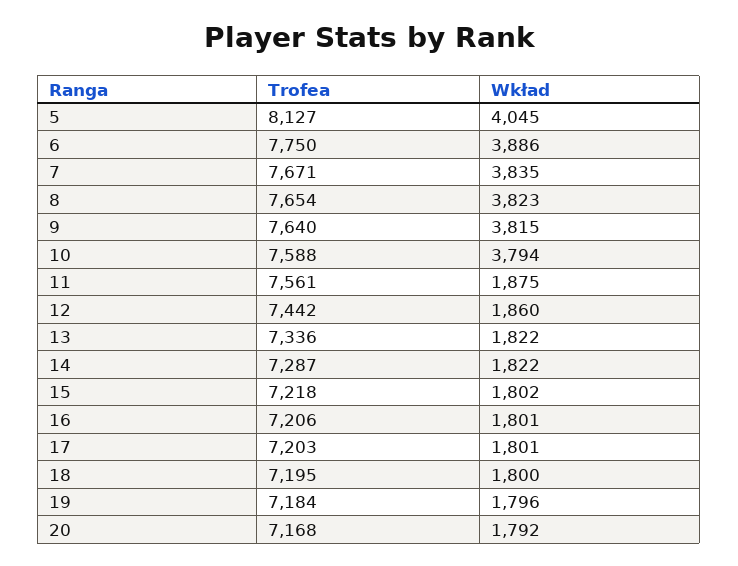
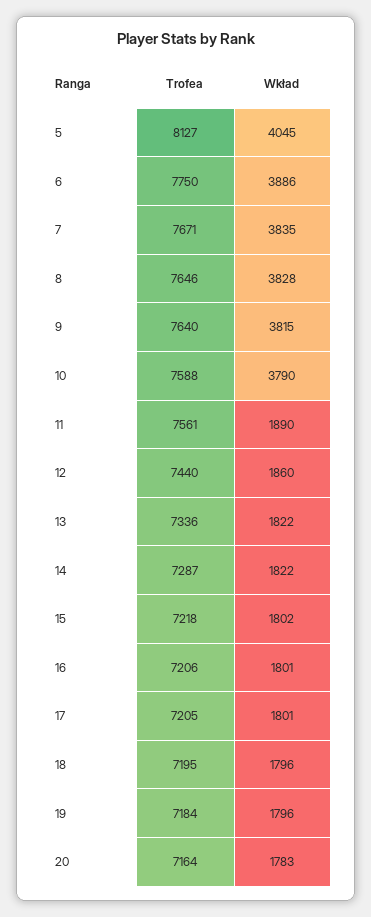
  {
    "Trofea": {
      "5": 8127,
      "6": 7750,
      "7": 7671,
-     "8": 7654,
+     "8": 7646,
      "9": 7640,
      "10": 7588,
      "11": 7561,
-     "12": 7442,
+     "12": 7440,
      "13": 7336,
      "14": 7287,
      "15": 7218,
      "16": 7206,
-     "17": 7203,
+     "17": 7205,
      "18": 7195,
      "19": 7184,
-     "20": 7168
+     "20": 7164
    },
    "Wkład": {
      "5": 4045,
      "6": 3886,
      "7": 3835,
-     "8": 3823,
+     "8": 3828,
      "9": 3815,
-     "10": 3794,
+     "10": 3790,
-     "11": 1875,
+     "11": 1890,
      "12": 1860,
      "13": 1822,
      "14": 1822,
      "15": 1802,
      "16": 1801,
      "17": 1801,
-     "18": 1800,
+     "18": 1796,
      "19": 1796,
-     "20": 1792
+     "20": 1783
    }
  }

